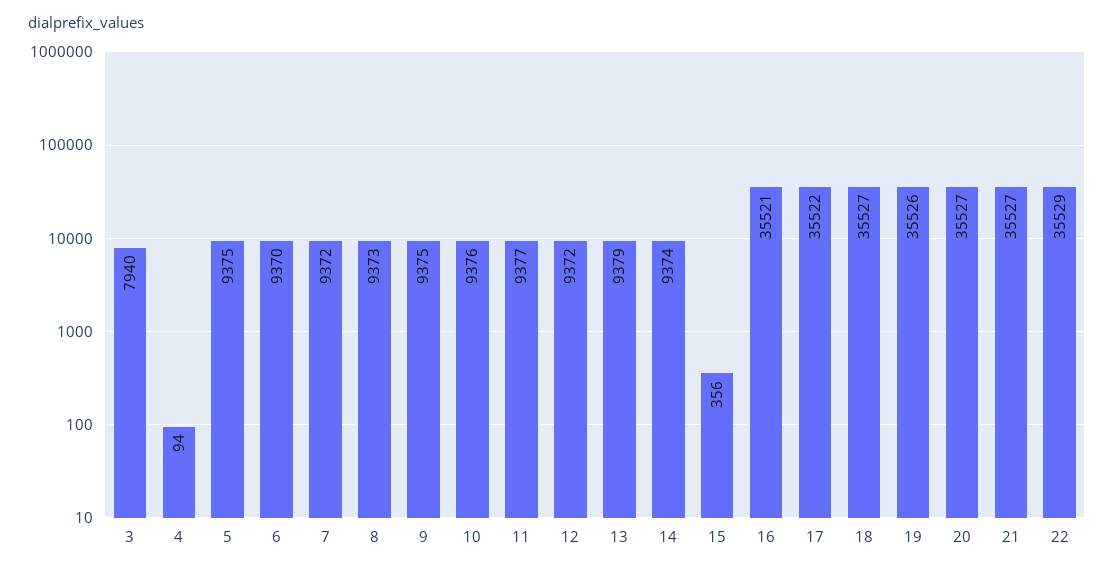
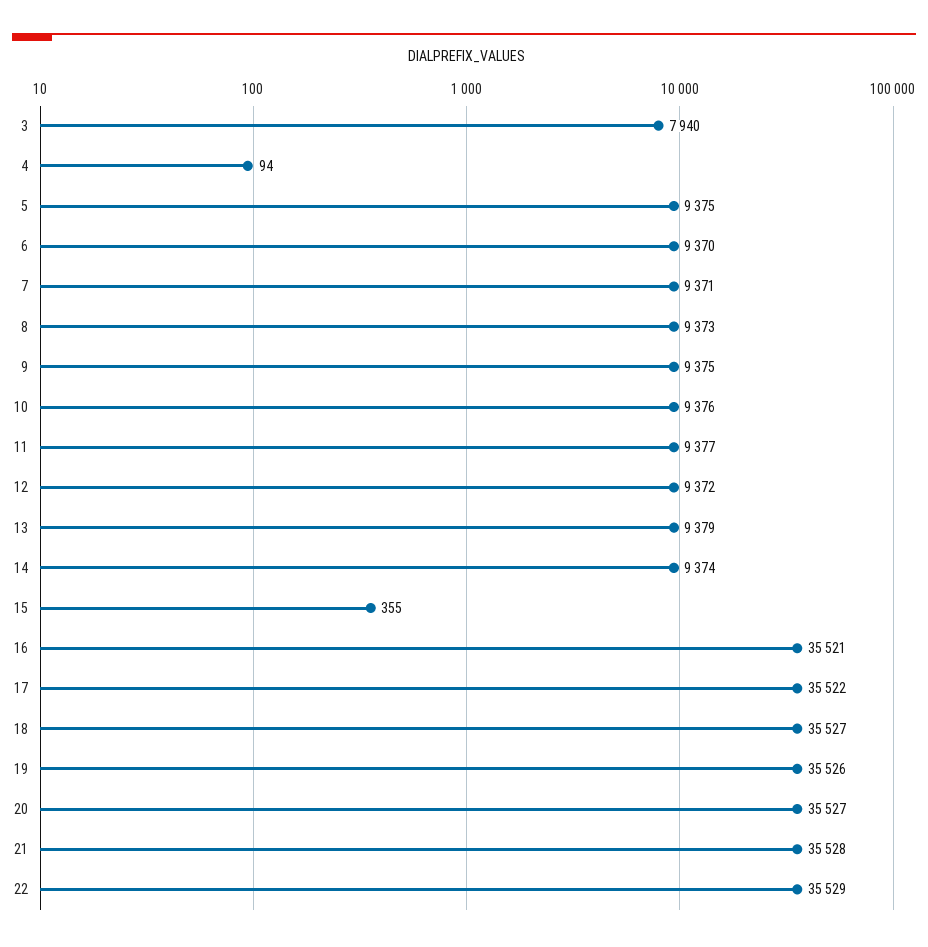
  {
    "3": 7940,
    "4": 94,
    "5": 9375,
    "6": 9370,
-   "7": 9372,
+   "7": 9371,
    "8": 9373,
    "9": 9375,
    "10": 9376,
    "11": 9377,
    "12": 9372,
    "13": 9379,
    "14": 9374,
-   "15": 356,
+   "15": 355,
    "16": 35521,
    "17": 35522,
    "18": 35527,
    "19": 35526,
    "20": 35527,
-   "21": 35527,
+   "21": 35528,
    "22": 35529
  }

